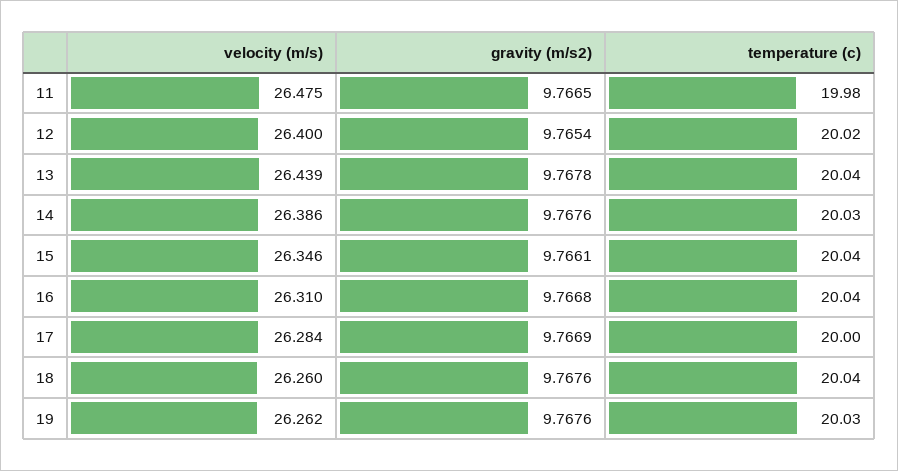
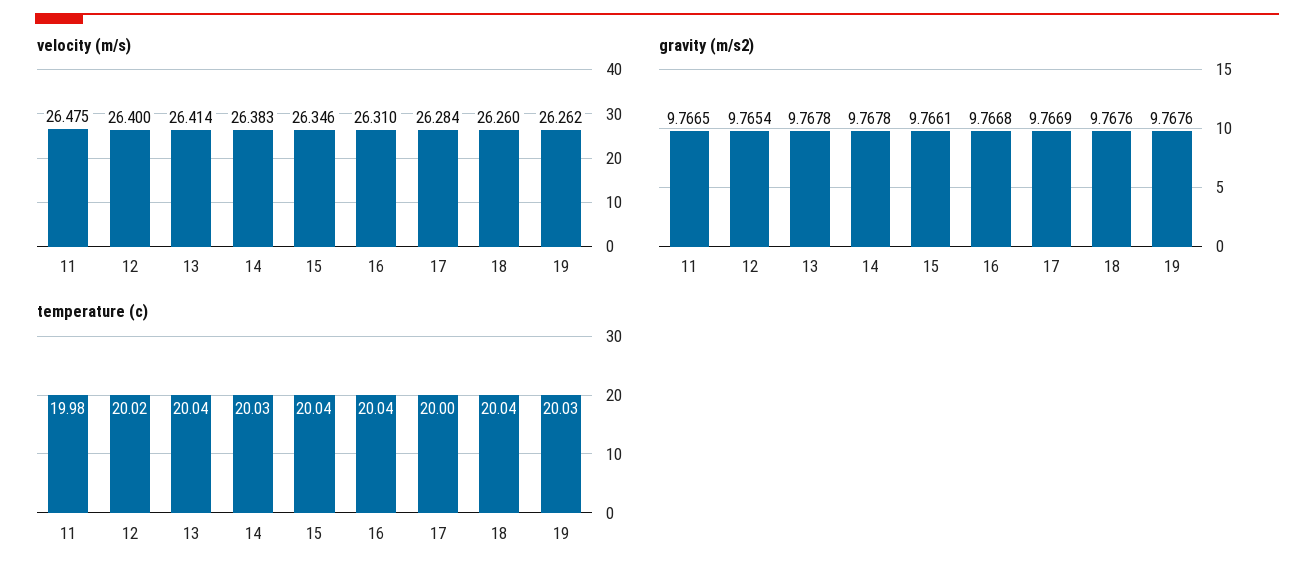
  {
    "velocity (m/s)": {
      "11": 26.475,
      "12": 26.4,
-     "13": 26.439,
+     "13": 26.414,
-     "14": 26.386,
+     "14": 26.383,
      "15": 26.346,
      "16": 26.31,
      "17": 26.284,
      "18": 26.26,
      "19": 26.262
    },
    "gravity (m/s2)": {
      "11": 9.7665,
      "12": 9.7654,
      "13": 9.7678,
-     "14": 9.7676,
+     "14": 9.7678,
      "15": 9.7661,
      "16": 9.7668,
      "17": 9.7669,
      "18": 9.7676,
      "19": 9.7676
    },
    "temperature (c)": {
      "11": 19.98,
      "12": 20.02,
      "13": 20.04,
      "14": 20.03,
      "15": 20.04,
      "16": 20.04,
      "17": 20,
      "18": 20.04,
      "19": 20.03
    }
  }

